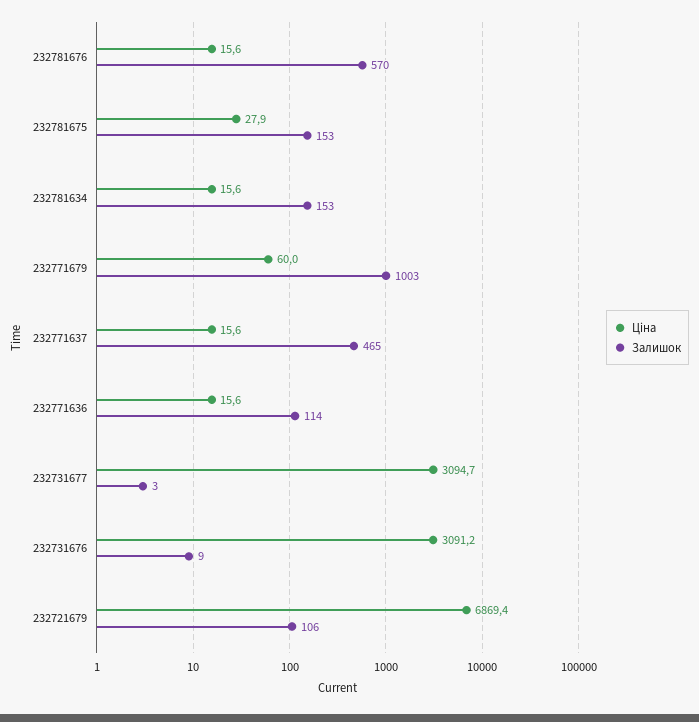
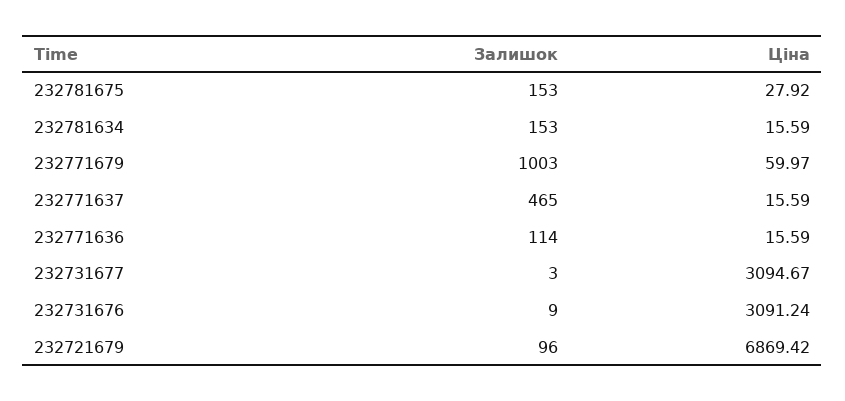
  {
    "Ціна": {
-     "232781676": 15.6,
      "232781675": 27.92,
      "232781634": 15.59,
      "232771679": 59.97,
      "232771637": 15.59,
      "232771636": 15.59,
      "232731677": 3094.67,
      "232731676": 3091.24,
      "232721679": 6869.42
    },
    "Залишок": {
-     "232781676": 570,
      "232781675": 153,
      "232781634": 153,
      "232771679": 1003,
      "232771637": 465,
      "232771636": 114,
      "232731677": 3,
      "232731676": 9,
-     "232721679": 106
+     "232721679": 96
    }
  }

